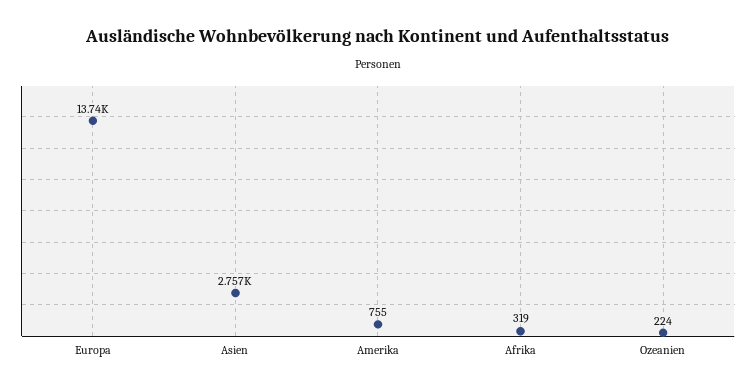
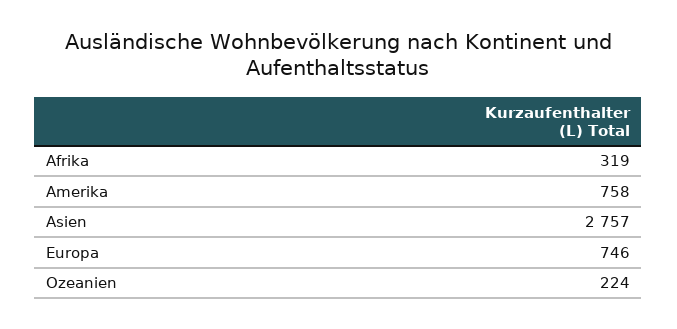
  {
-   "Europa": 13740,
+   "Europa": 746,
    "Asien": 2757,
-   "Amerika": 755,
+   "Amerika": 758,
    "Afrika": 319,
    "Ozeanien": 224
  }

